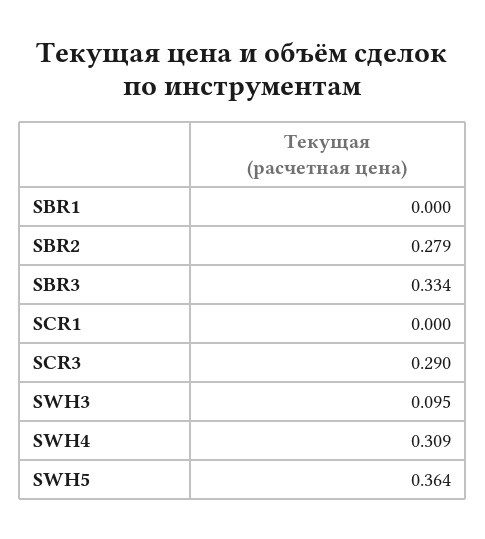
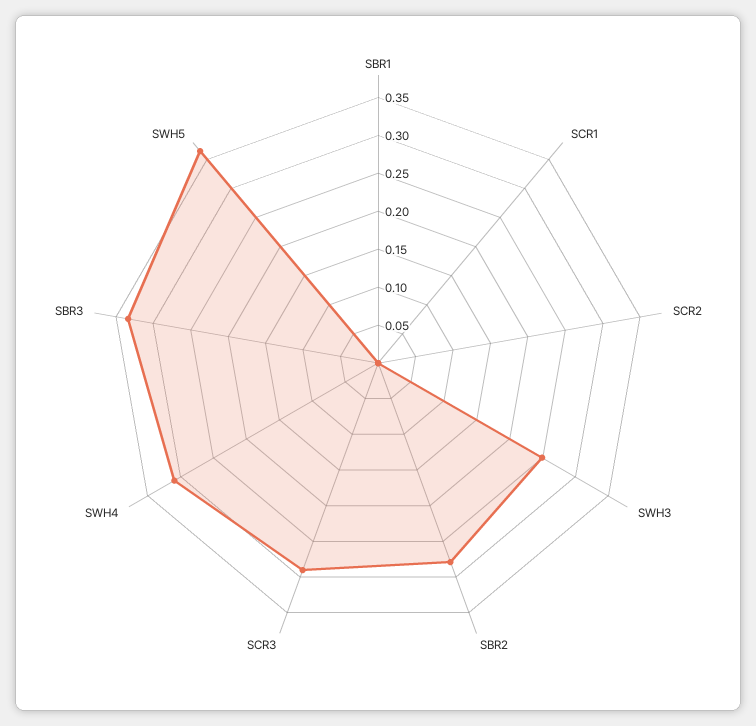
  {
    "SBR1": 0,
    "SBR2": 0.279,
    "SBR3": 0.334,
    "SCR1": 0,
    "SCR3": 0.29,
-   "SWH3": 0.095,
+   "SWH3": 0.25,
    "SWH4": 0.309,
-   "SWH5": 0.364
+   "SWH5": 0.364,
+   "SCR2": 0
  }

